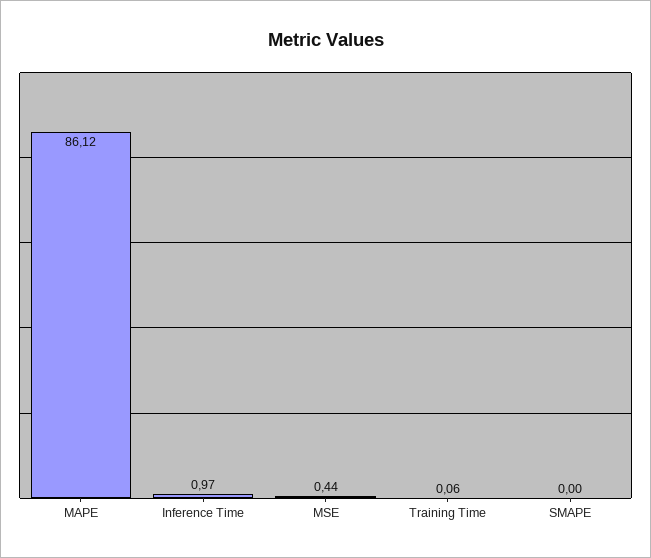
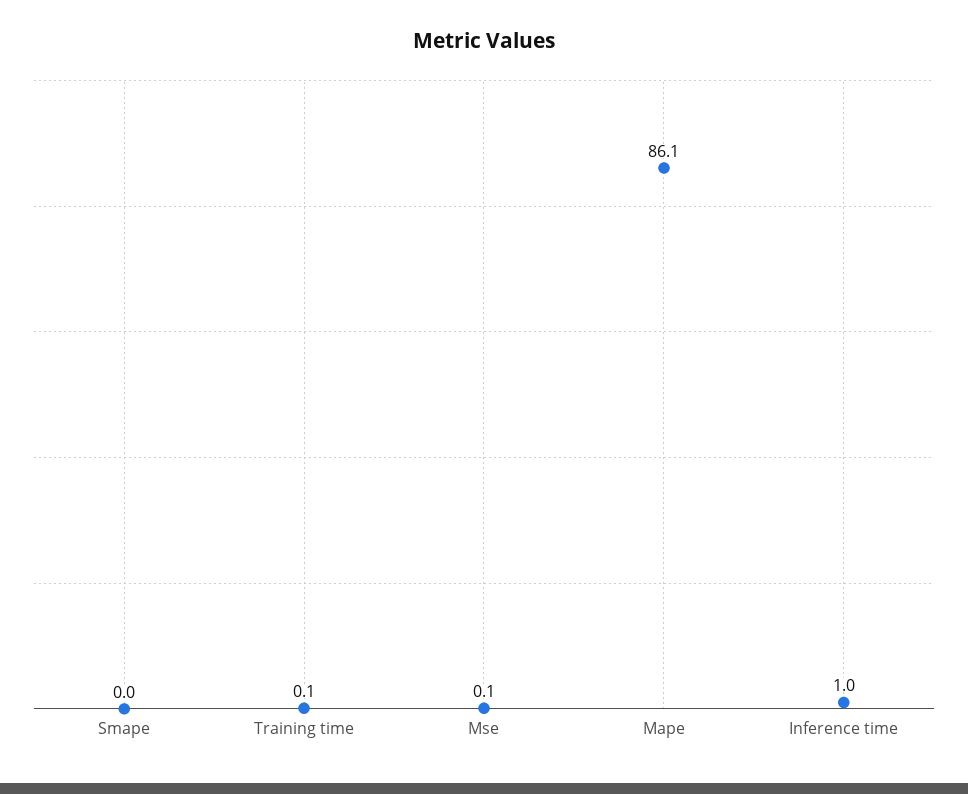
  {
    "MAPE": 86.12,
    "Inference Time": 0.97,
-   "MSE": 0.44,
+   "MSE": 0.1,
    "Training Time": 0.06,
    "SMAPE": 0
  }

